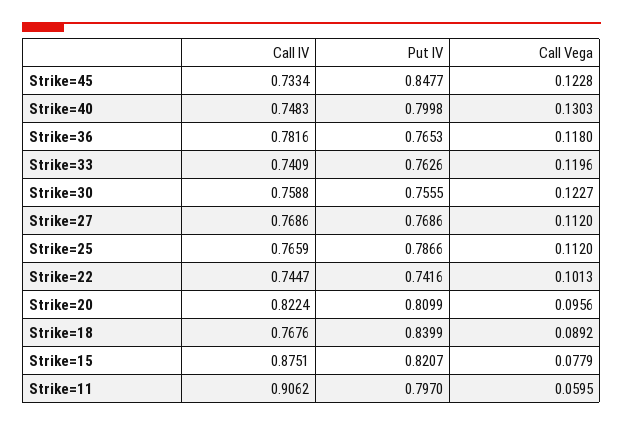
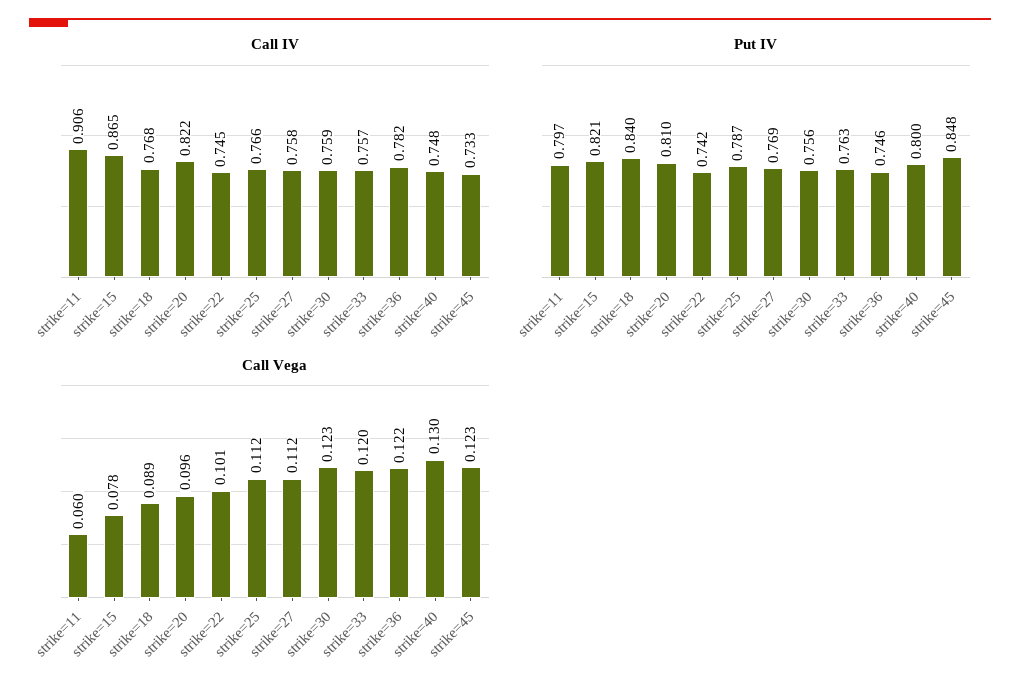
  {
    "Call IV": {
      "Strike=45": 0.7334,
      "Strike=40": 0.7483,
      "Strike=36": 0.7816,
-     "Strike=33": 0.7409,
+     "Strike=33": 0.757,
      "Strike=30": 0.7588,
-     "Strike=27": 0.7686,
+     "Strike=27": 0.758,
      "Strike=25": 0.7659,
      "Strike=22": 0.7447,
      "Strike=20": 0.8224,
      "Strike=18": 0.7676,
-     "Strike=15": 0.8751,
+     "Strike=15": 0.865,
      "Strike=11": 0.9062
    },
    "Put IV": {
      "Strike=45": 0.8477,
      "Strike=40": 0.7998,
-     "Strike=36": 0.7653,
+     "Strike=36": 0.746,
      "Strike=33": 0.7626,
      "Strike=30": 0.7555,
      "Strike=27": 0.7686,
      "Strike=25": 0.7866,
      "Strike=22": 0.7416,
      "Strike=20": 0.8099,
      "Strike=18": 0.8399,
      "Strike=15": 0.8207,
      "Strike=11": 0.797
    },
    "Call Vega": {
      "Strike=45": 0.1228,
      "Strike=40": 0.1303,
-     "Strike=36": 0.118,
+     "Strike=36": 0.122,
      "Strike=33": 0.1196,
      "Strike=30": 0.1227,
      "Strike=27": 0.112,
      "Strike=25": 0.112,
      "Strike=22": 0.1013,
      "Strike=20": 0.0956,
      "Strike=18": 0.0892,
      "Strike=15": 0.0779,
      "Strike=11": 0.0595
    }
  }

